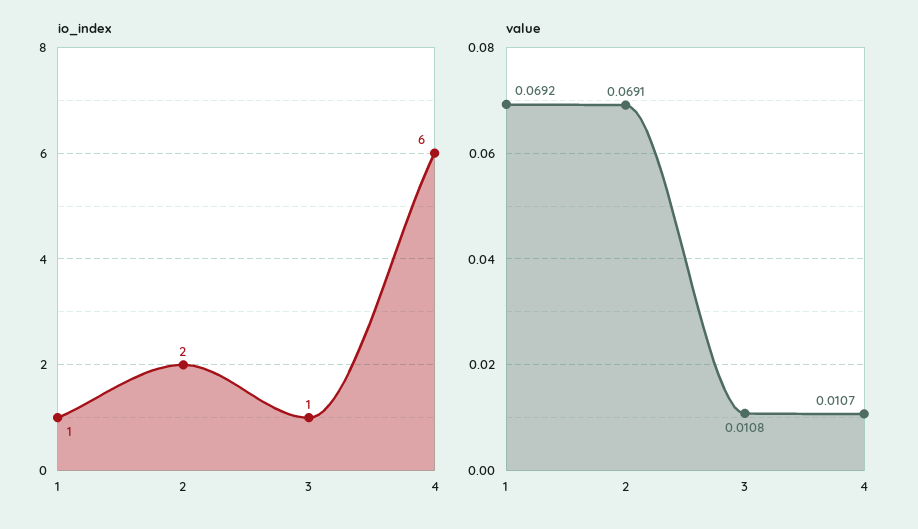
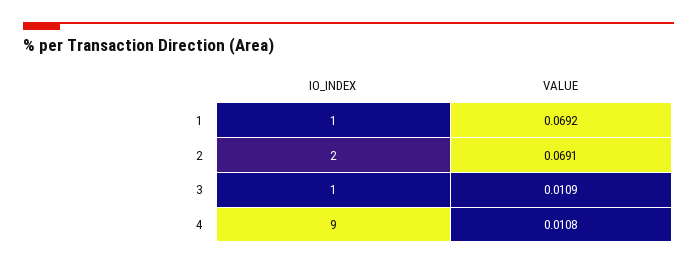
  {
    "io_index": {
      "1": 1,
      "2": 2,
      "3": 1,
-     "4": 6
+     "4": 9
    },
    "value": {
      "1": 0.0692,
      "2": 0.0691,
-     "3": 0.0108,
+     "3": 0.0109,
-     "4": 0.0107
+     "4": 0.0108
    }
  }

